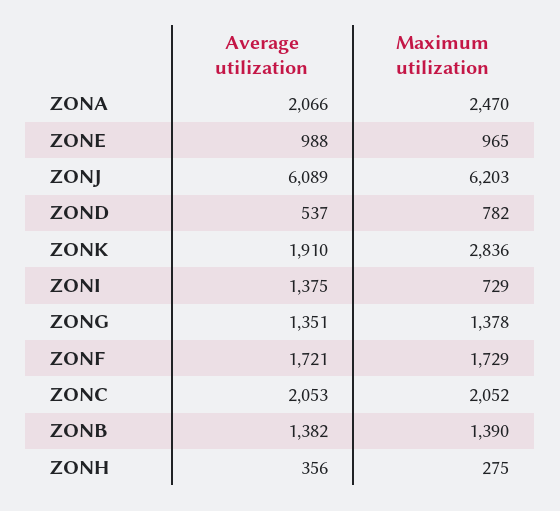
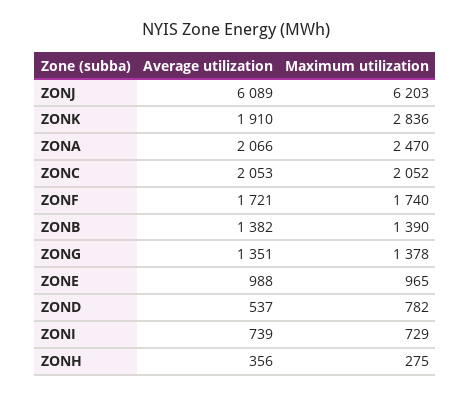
  {
    "Average utilization": {
      "ZONA": 2066,
      "ZONE": 988,
      "ZONJ": 6089,
      "ZOND": 537,
      "ZONK": 1910,
-     "ZONI": 1375,
+     "ZONI": 739,
      "ZONG": 1351,
      "ZONF": 1721,
      "ZONC": 2053,
      "ZONB": 1382,
      "ZONH": 356
    },
    "Maximum utilization": {
      "ZONA": 2470,
      "ZONE": 965,
      "ZONJ": 6203,
      "ZOND": 782,
      "ZONK": 2836,
      "ZONI": 729,
      "ZONG": 1378,
-     "ZONF": 1729,
+     "ZONF": 1740,
      "ZONC": 2052,
      "ZONB": 1390,
      "ZONH": 275
    }
  }

